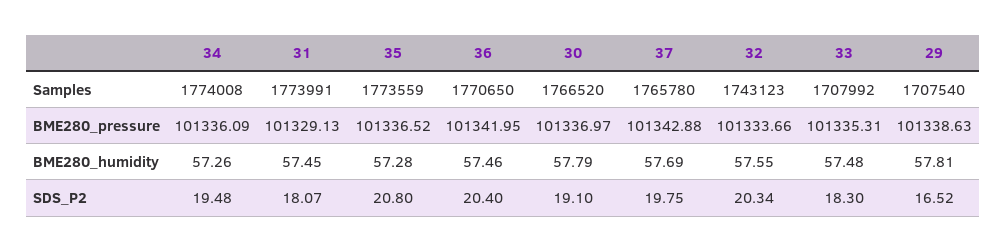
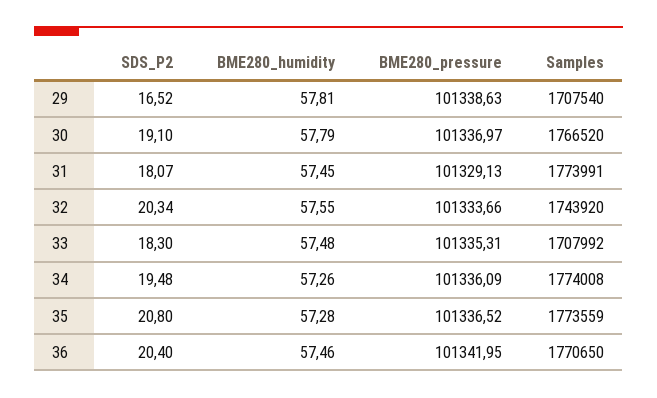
  {
    "34": {
      "Samples": 1774008,
      "BME280_pressure": 101336.09,
      "BME280_humidity": 57.26,
      "SDS_P2": 19.48
    },
    "31": {
      "Samples": 1773991,
      "BME280_pressure": 101329.13,
      "BME280_humidity": 57.45,
      "SDS_P2": 18.07
    },
    "35": {
      "Samples": 1773559,
      "BME280_pressure": 101336.52,
      "BME280_humidity": 57.28,
      "SDS_P2": 20.8
    },
    "36": {
      "Samples": 1770650,
      "BME280_pressure": 101341.95,
      "BME280_humidity": 57.46,
      "SDS_P2": 20.4
    },
    "30": {
      "Samples": 1766520,
      "BME280_pressure": 101336.97,
      "BME280_humidity": 57.79,
      "SDS_P2": 19.1
    },
-   "37": {
-     "Samples": 1765780,
-     "BME280_pressure": 101342.88,
-     "BME280_humidity": 57.69,
-     "SDS_P2": 19.75
-   },
    "32": {
-     "Samples": 1743123,
+     "Samples": 1743920,
      "BME280_pressure": 101333.66,
      "BME280_humidity": 57.55,
      "SDS_P2": 20.34
    },
    "33": {
      "Samples": 1707992,
      "BME280_pressure": 101335.31,
      "BME280_humidity": 57.48,
      "SDS_P2": 18.3
    },
    "29": {
      "Samples": 1707540,
      "BME280_pressure": 101338.63,
      "BME280_humidity": 57.81,
      "SDS_P2": 16.52
    }
  }

